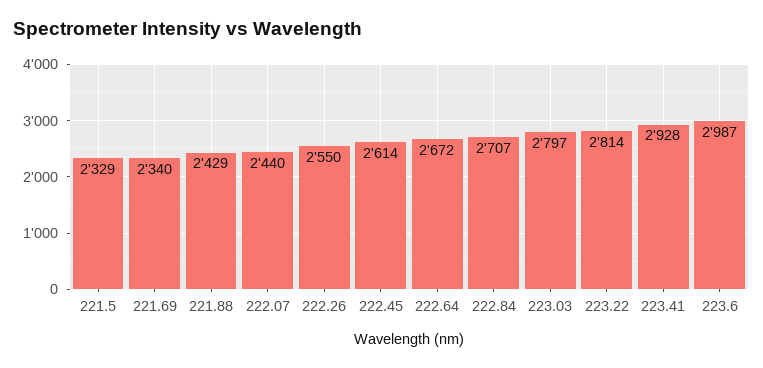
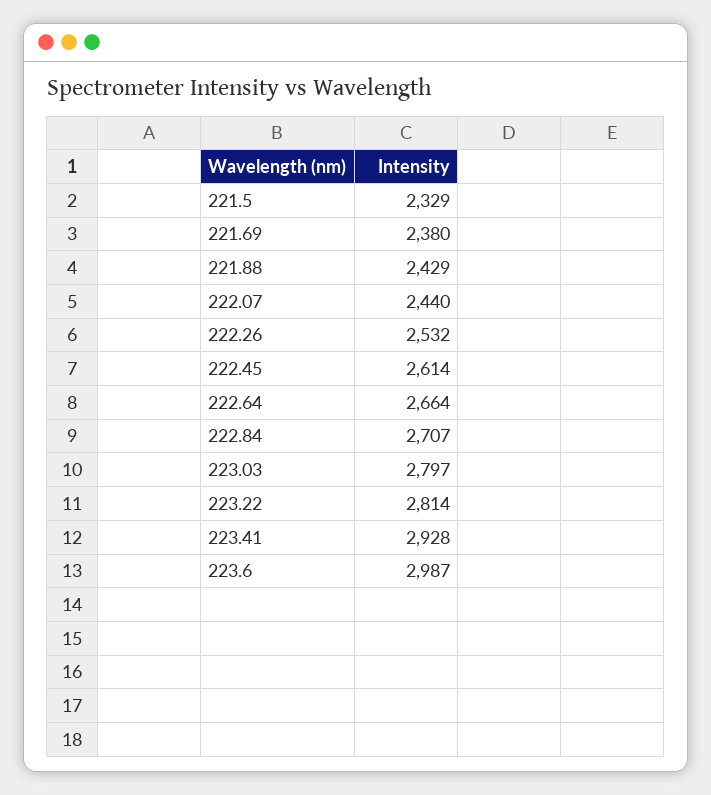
  {
    "221.5": 2329,
-   "221.69": 2340,
+   "221.69": 2380,
    "221.88": 2429,
    "222.07": 2440,
-   "222.26": 2550,
+   "222.26": 2532,
    "222.45": 2614,
-   "222.64": 2672,
+   "222.64": 2664,
    "222.84": 2707,
    "223.03": 2797,
    "223.22": 2814,
    "223.41": 2928,
    "223.6": 2987
  }

